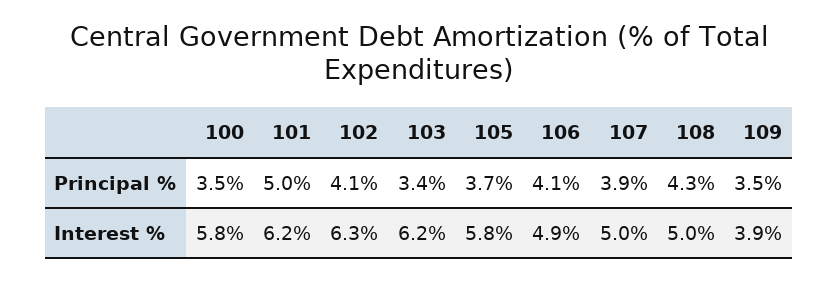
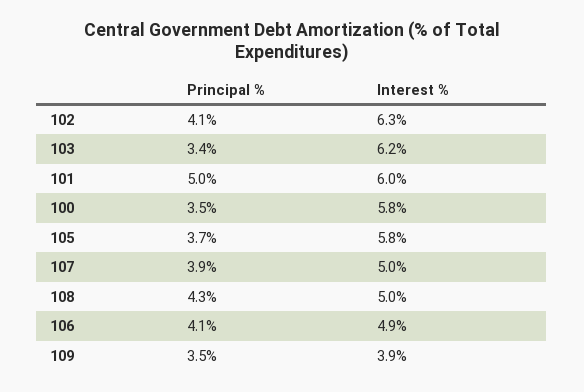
  {
    "100": {
      "Principal %": 3.5,
      "Interest %": 5.8
    },
    "101": {
      "Principal %": 5,
-     "Interest %": 6.2
+     "Interest %": 6
    },
    "102": {
      "Principal %": 4.1,
      "Interest %": 6.3
    },
    "103": {
      "Principal %": 3.4,
      "Interest %": 6.2
    },
    "105": {
      "Principal %": 3.7,
      "Interest %": 5.8
    },
    "106": {
      "Principal %": 4.1,
      "Interest %": 4.9
    },
    "107": {
      "Principal %": 3.9,
      "Interest %": 5
    },
    "108": {
      "Principal %": 4.3,
      "Interest %": 5
    },
    "109": {
      "Principal %": 3.5,
      "Interest %": 3.9
    }
  }

